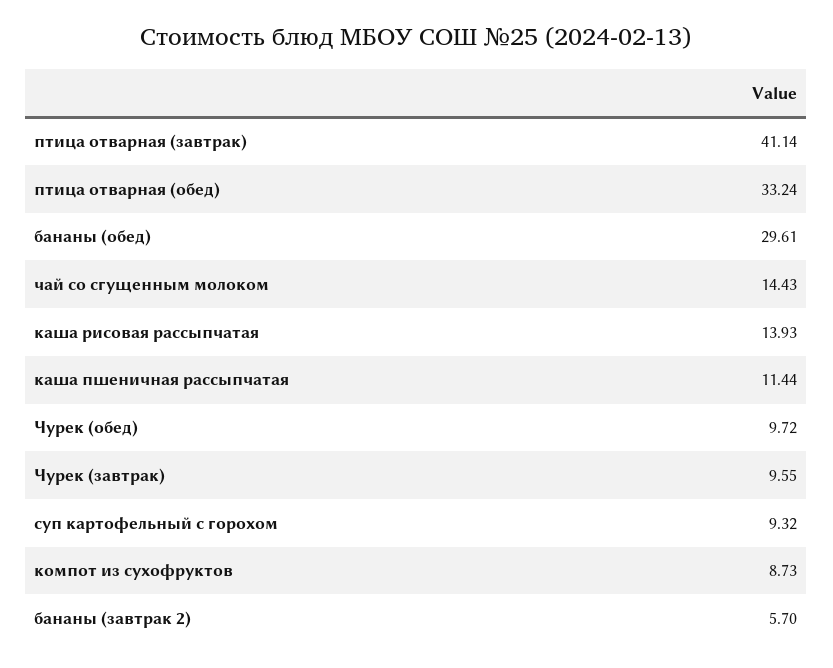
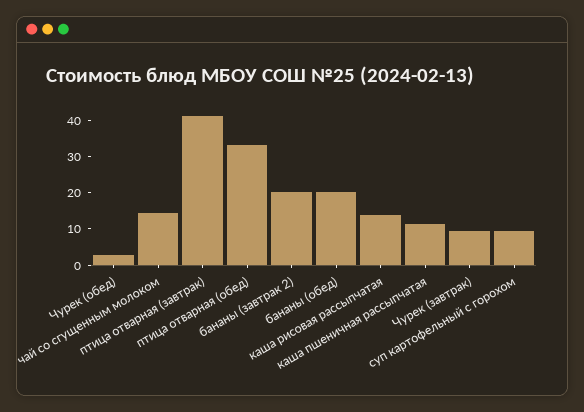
  {
    "птица отварная (завтрак)": 41.14,
    "птица отварная (обед)": 33.24,
-   "бананы (обед)": 29.61,
+   "бананы (обед)": 20,
    "чай со сгущенным молоком": 14.43,
    "каша рисовая рассыпчатая": 13.93,
    "каша пшеничная рассыпчатая": 11.44,
-   "Чурек (обед)": 9.72,
+   "Чурек (обед)": 2.5,
    "Чурек (завтрак)": 9.55,
    "суп картофельный с горохом": 9.32,
-   "компот из сухофруктов": 8.73,
-   "бананы (завтрак 2)": 5.7
+   "бананы (завтрак 2)": 20
  }

